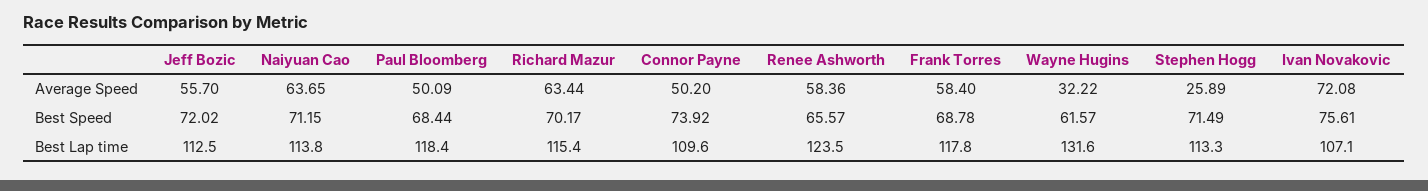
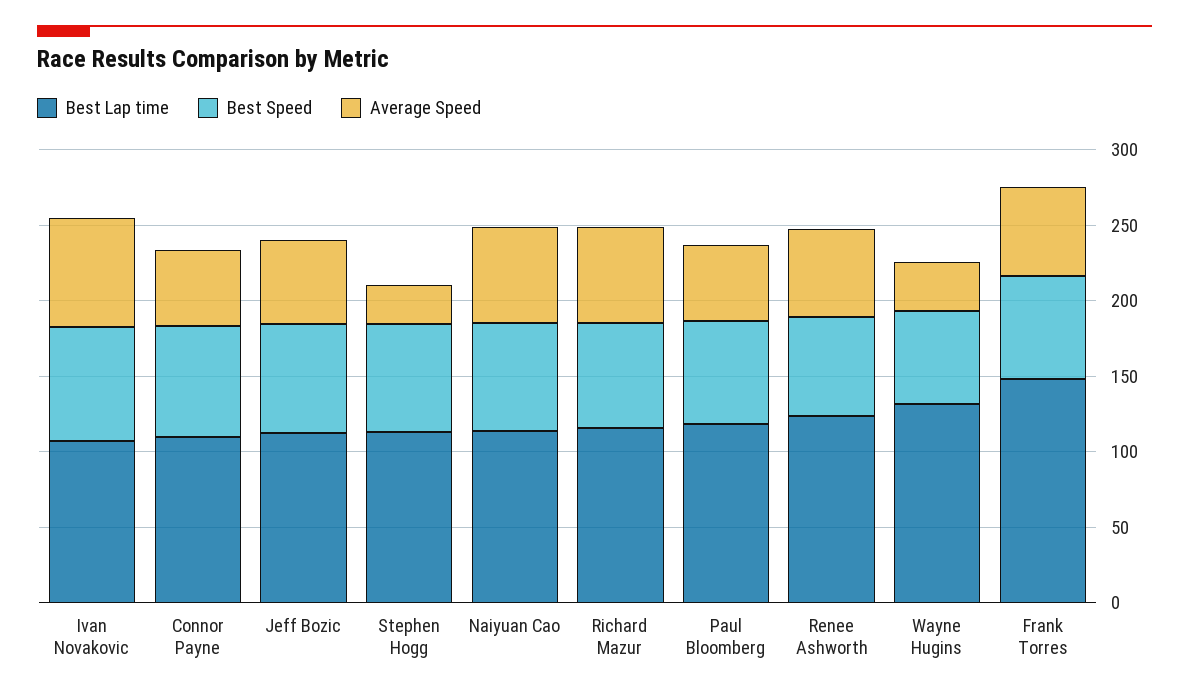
  {
    "Average Speed": {
      "Jeff Bozic": 55.7,
      "Naiyuan Cao": 63.65,
      "Paul Bloomberg": 50.09,
      "Richard Mazur": 63.44,
      "Connor Payne": 50.2,
      "Renee Ashworth": 58.36,
      "Frank Torres": 58.4,
      "Wayne Hugins": 32.22,
      "Stephen Hogg": 25.89,
      "Ivan Novakovic": 72.08
    },
    "Best Speed": {
      "Jeff Bozic": 72.02,
      "Naiyuan Cao": 71.15,
      "Paul Bloomberg": 68.44,
      "Richard Mazur": 70.17,
      "Connor Payne": 73.92,
      "Renee Ashworth": 65.57,
      "Frank Torres": 68.78,
      "Wayne Hugins": 61.57,
      "Stephen Hogg": 71.49,
      "Ivan Novakovic": 75.61
    },
    "Best Lap time": {
      "Jeff Bozic": 112.5,
      "Naiyuan Cao": 113.8,
      "Paul Bloomberg": 118.4,
      "Richard Mazur": 115.4,
      "Connor Payne": 109.6,
      "Renee Ashworth": 123.5,
-     "Frank Torres": 117.8,
+     "Frank Torres": 150,
      "Wayne Hugins": 131.6,
      "Stephen Hogg": 113.3,
      "Ivan Novakovic": 107.1
    }
  }

